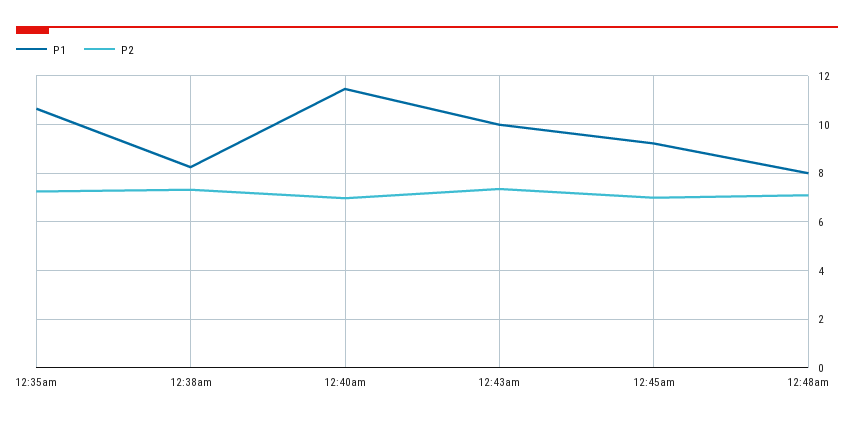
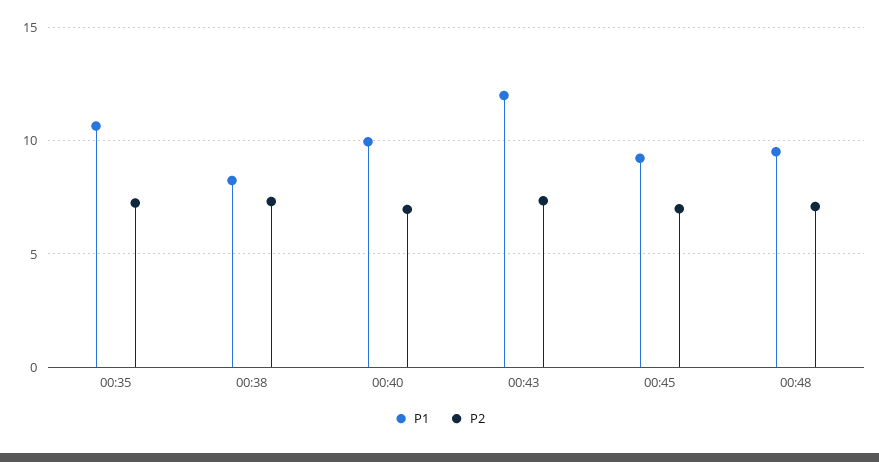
  {
    "P1": {
      "12:35am": 10.75,
      "12:38am": 8.25,
-     "12:40am": 11.5,
+     "12:40am": 10,
-     "12:43am": 10,
+     "12:43am": 12,
      "12:45am": 9.25,
-     "12:48am": 8
+     "12:48am": 9.5
    },
    "P2": {
      "12:35am": 7.25,
      "12:38am": 7.25,
      "12:40am": 7,
      "12:43am": 7.25,
      "12:45am": 7,
      "12:48am": 7
    }
  }

